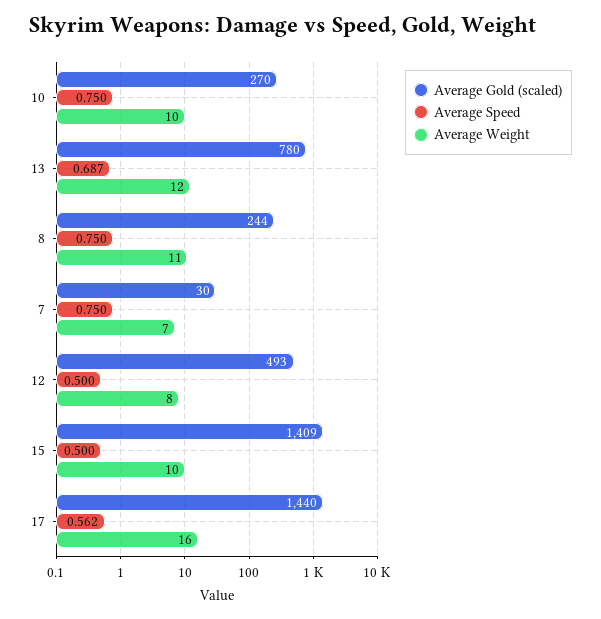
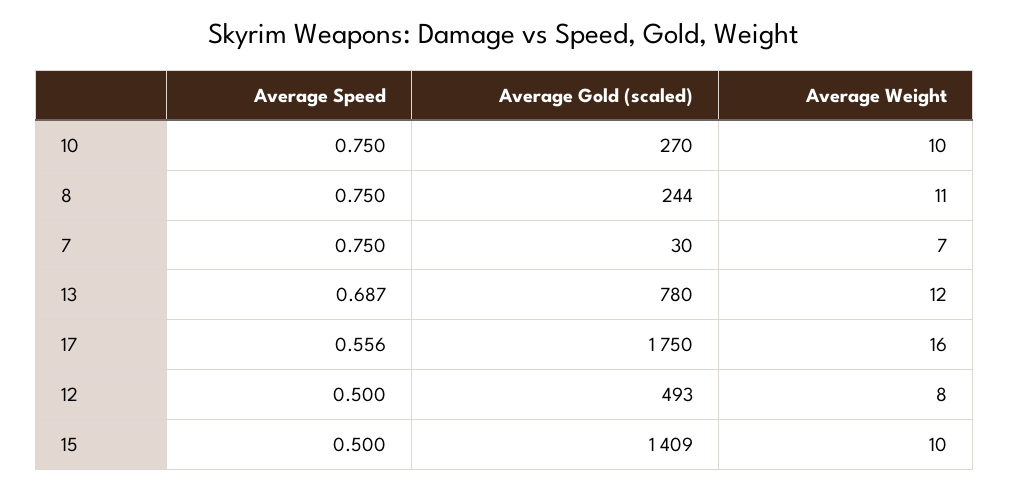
  {
    "Average Gold (scaled)": {
      "10": 270,
      "13": 780,
      "8": 244,
      "7": 30,
      "12": 493,
      "15": 1409,
-     "17": 1440
+     "17": 1750
    },
    "Average Speed": {
      "10": 0.75,
      "13": 0.687,
      "8": 0.75,
      "7": 0.75,
      "12": 0.5,
      "15": 0.5,
-     "17": 0.562
+     "17": 0.556
    },
    "Average Weight": {
      "10": 10,
      "13": 12,
      "8": 11,
      "7": 7,
      "12": 8,
      "15": 10,
      "17": 16
    }
  }

